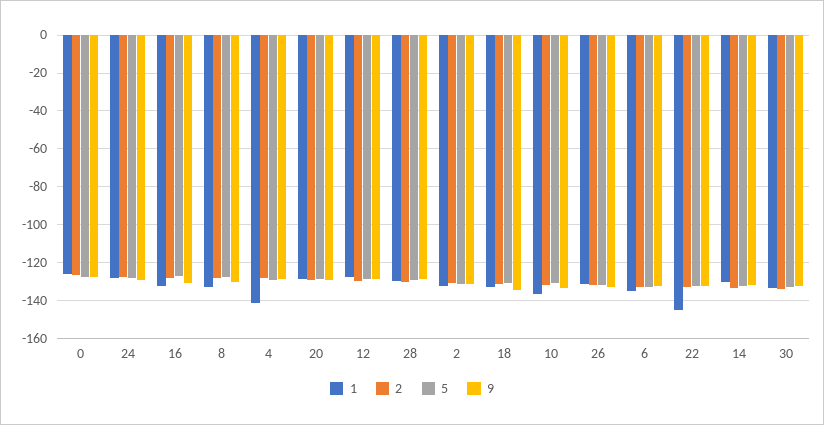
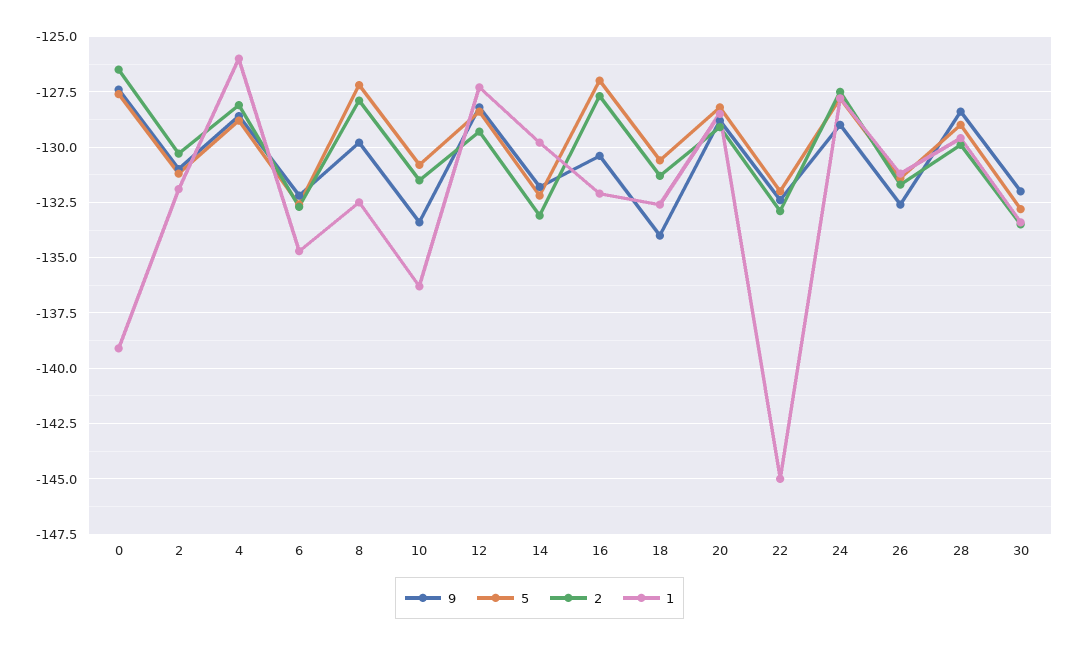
  {
    "1": {
-     "0": -125,
+     "0": -139,
      "24": -128,
      "16": -132,
      "8": -132.5,
-     "4": -140,
+     "4": -126,
      "20": -128.5,
      "12": -127.5,
      "28": -129.5,
      "2": -132,
      "18": -132.5,
      "10": -136.5,
      "26": -131,
      "6": -134.5,
      "22": -145,
      "14": -130,
      "30": -133.5
    },
    "2": {
      "0": -126.5,
      "24": -127.5,
      "16": -127.5,
      "8": -128,
      "4": -128,
      "20": -129,
      "12": -129.5,
      "28": -130,
      "2": -130.5,
      "18": -131.5,
      "10": -131.5,
      "26": -131.5,
      "6": -132.5,
      "22": -133,
      "14": -133,
      "30": -133.5
    },
    "5": {
      "0": -127.5,
      "24": -128,
      "16": -127,
      "8": -127,
      "4": -129,
      "20": -128,
      "12": -128.5,
      "28": -129,
      "2": -131,
      "18": -130.5,
      "10": -131,
      "26": -131.5,
      "6": -132.5,
      "22": -132,
      "14": -132,
      "30": -133
    },
    "9": {
      "0": -127.5,
      "24": -129,
      "16": -130.5,
      "8": -130,
      "4": -128.5,
      "20": -129,
      "12": -128,
      "28": -128.5,
      "2": -131,
      "18": -134,
      "10": -133.5,
      "26": -132.5,
      "6": -132,
      "22": -132.5,
      "14": -132,
      "30": -132
    }
  }

